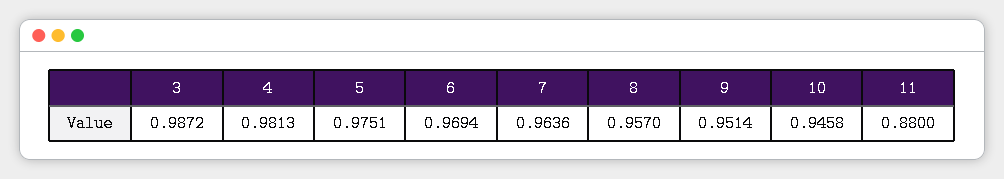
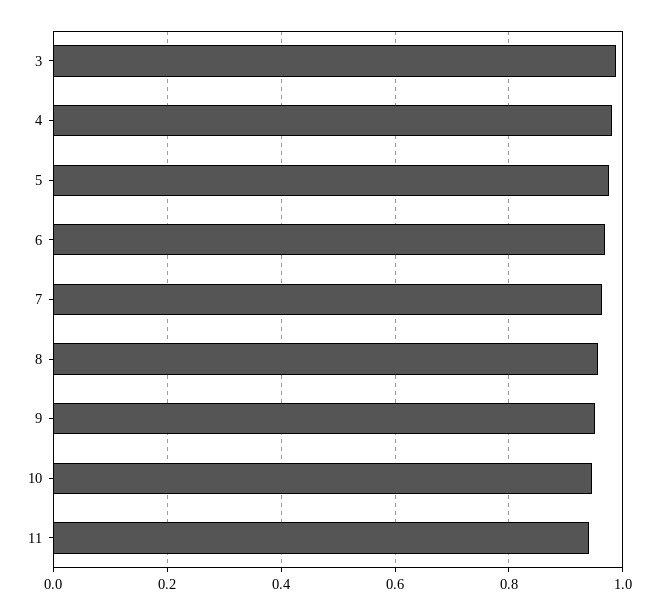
  {
    "3": 0.9872,
    "4": 0.9813,
    "5": 0.9751,
    "6": 0.9694,
    "7": 0.9636,
    "8": 0.957,
    "9": 0.9514,
    "10": 0.9458,
-   "11": 0.88
+   "11": 0.94
  }

